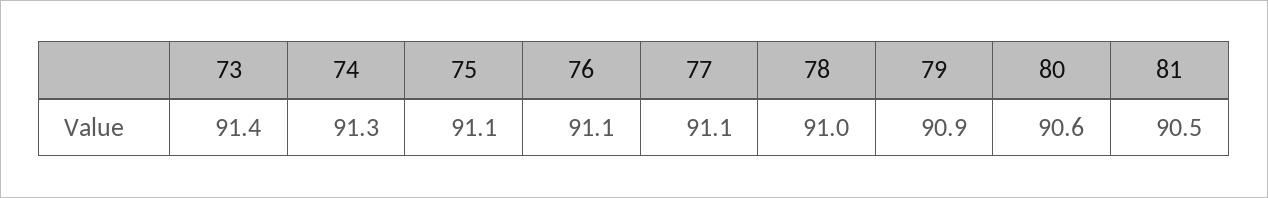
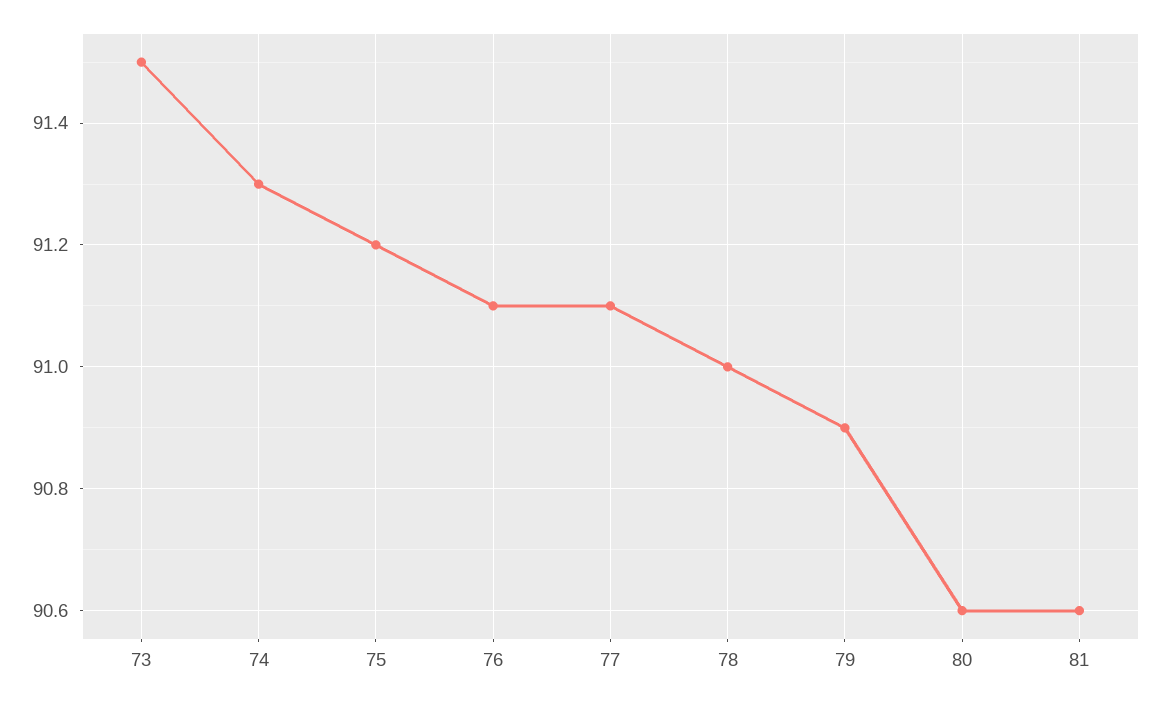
  {
-   "73": 91.4,
+   "73": 91.5,
    "74": 91.3,
-   "75": 91.1,
+   "75": 91.2,
    "76": 91.1,
    "77": 91.1,
    "78": 91,
    "79": 90.9,
    "80": 90.6,
-   "81": 90.5
+   "81": 90.6
  }

